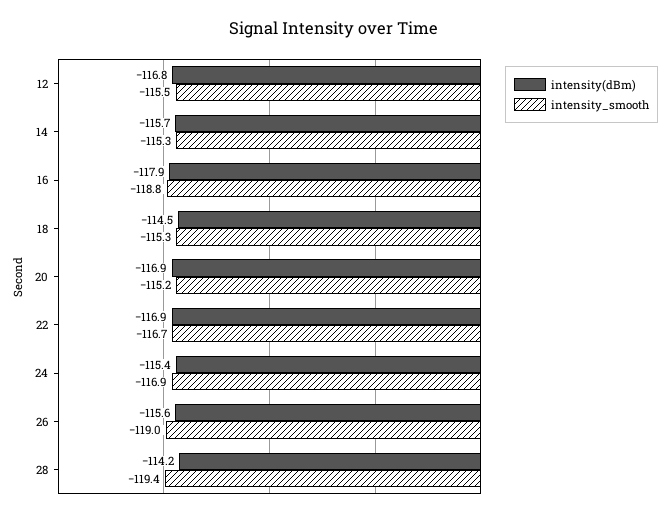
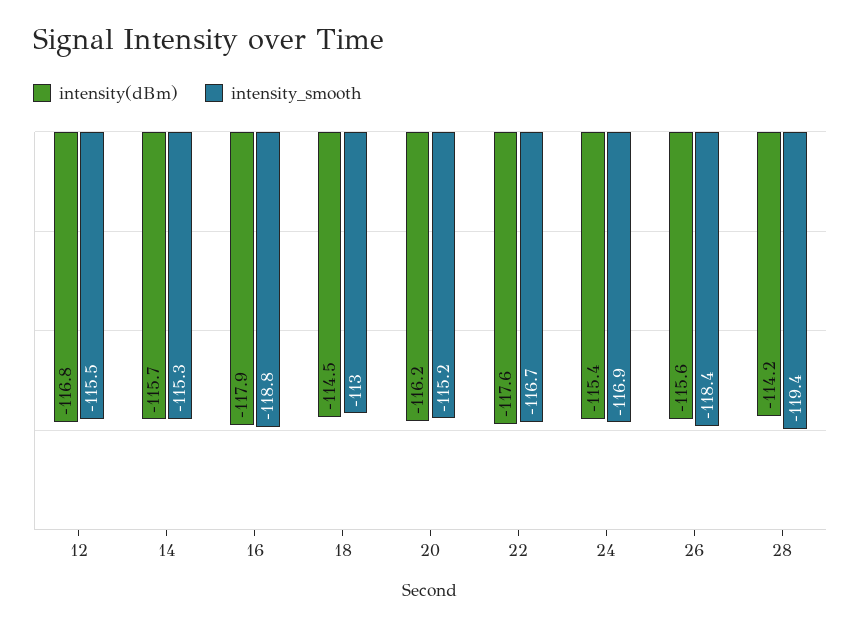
  {
    "intensity(dBm)": {
      "12": -116.8,
      "14": -115.7,
      "16": -117.9,
      "18": -114.5,
-     "20": -116.9,
+     "20": -116.2,
-     "22": -116.9,
+     "22": -117.6,
      "24": -115.4,
      "26": -115.6,
      "28": -114.2
    },
    "intensity_smooth": {
      "12": -115.5,
      "14": -115.3,
      "16": -118.8,
-     "18": -115.3,
+     "18": -113,
      "20": -115.2,
      "22": -116.7,
      "24": -116.9,
-     "26": -119,
+     "26": -118.4,
      "28": -119.4
    }
  }

